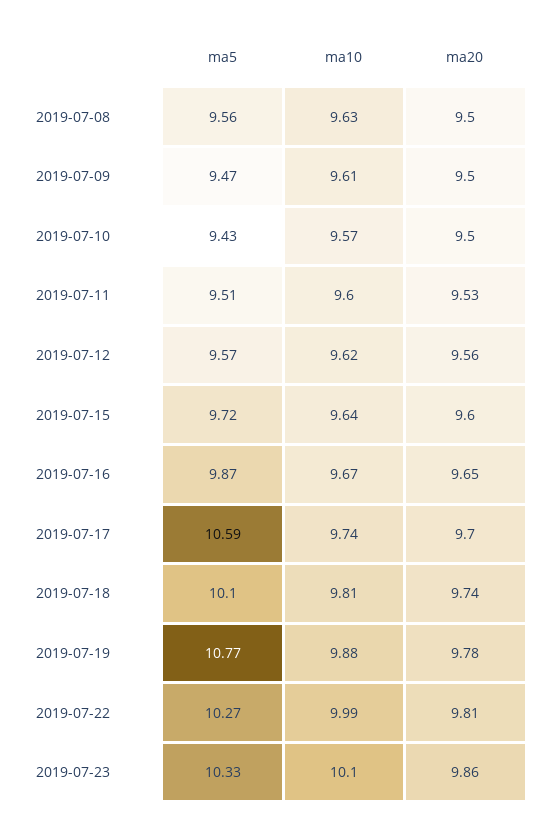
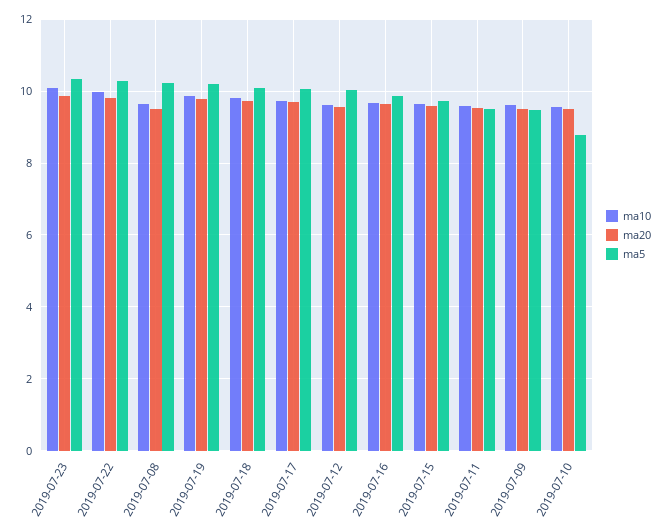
  {
    "ma5": {
-     "2019-07-08": 9.56,
+     "2019-07-08": 10.2,
      "2019-07-09": 9.47,
-     "2019-07-10": 9.43,
+     "2019-07-10": 8.8,
      "2019-07-11": 9.51,
-     "2019-07-12": 9.57,
+     "2019-07-12": 10,
      "2019-07-15": 9.72,
      "2019-07-16": 9.87,
-     "2019-07-17": 10.59,
+     "2019-07-17": 10,
      "2019-07-18": 10.1,
-     "2019-07-19": 10.77,
+     "2019-07-19": 10.2,
      "2019-07-22": 10.27,
      "2019-07-23": 10.33
    },
    "ma10": {
      "2019-07-08": 9.63,
      "2019-07-09": 9.61,
      "2019-07-10": 9.57,
      "2019-07-11": 9.6,
      "2019-07-12": 9.62,
      "2019-07-15": 9.64,
      "2019-07-16": 9.67,
      "2019-07-17": 9.74,
      "2019-07-18": 9.81,
      "2019-07-19": 9.88,
      "2019-07-22": 9.99,
      "2019-07-23": 10.1
    },
    "ma20": {
      "2019-07-08": 9.5,
      "2019-07-09": 9.5,
      "2019-07-10": 9.5,
      "2019-07-11": 9.53,
      "2019-07-12": 9.56,
      "2019-07-15": 9.6,
      "2019-07-16": 9.65,
      "2019-07-17": 9.7,
      "2019-07-18": 9.74,
      "2019-07-19": 9.78,
      "2019-07-22": 9.81,
      "2019-07-23": 9.86
    }
  }

